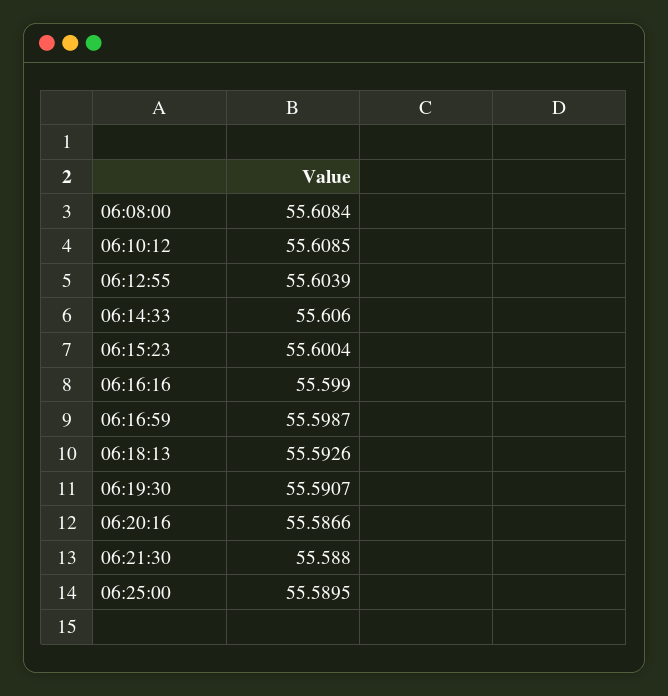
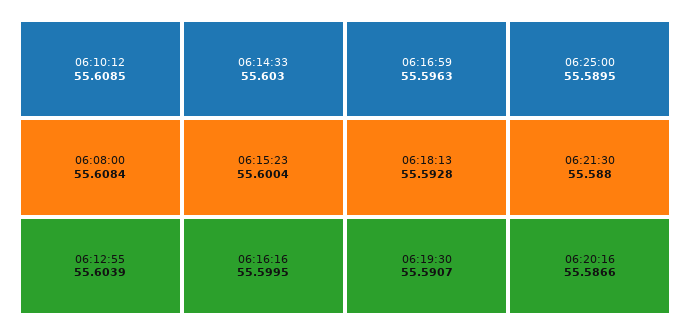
  {
    "06:08:00": 55.6084,
    "06:10:12": 55.6085,
    "06:12:55": 55.6039,
-   "06:14:33": 55.606,
+   "06:14:33": 55.603,
    "06:15:23": 55.6004,
-   "06:16:16": 55.599,
+   "06:16:16": 55.5995,
-   "06:16:59": 55.5987,
+   "06:16:59": 55.5963,
-   "06:18:13": 55.5926,
+   "06:18:13": 55.5928,
    "06:19:30": 55.5907,
    "06:20:16": 55.5866,
    "06:21:30": 55.588,
    "06:25:00": 55.5895
  }

